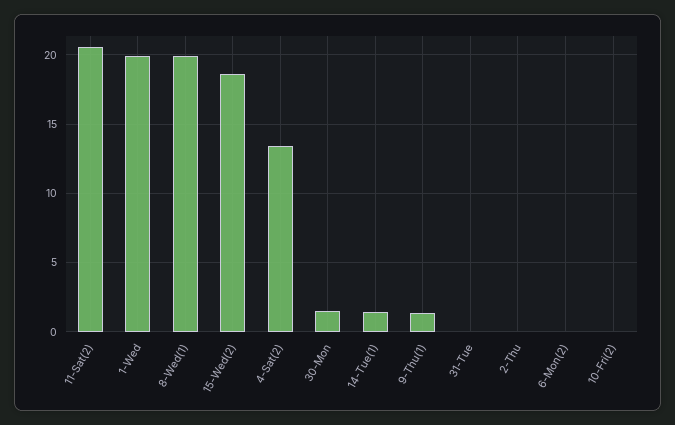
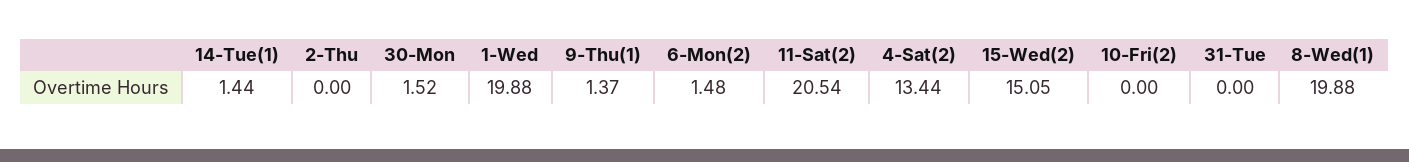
  {
    "11-Sat(2)": 20.54,
    "1-Wed": 19.88,
    "8-Wed(1)": 19.88,
-   "15-Wed(2)": 18.5,
+   "15-Wed(2)": 15.05,
    "4-Sat(2)": 13.44,
    "30-Mon": 1.52,
    "14-Tue(1)": 1.44,
    "9-Thu(1)": 1.37,
    "31-Tue": 0,
    "2-Thu": 0,
-   "6-Mon(2)": 0,
+   "6-Mon(2)": 1.48,
    "10-Fri(2)": 0
  }

